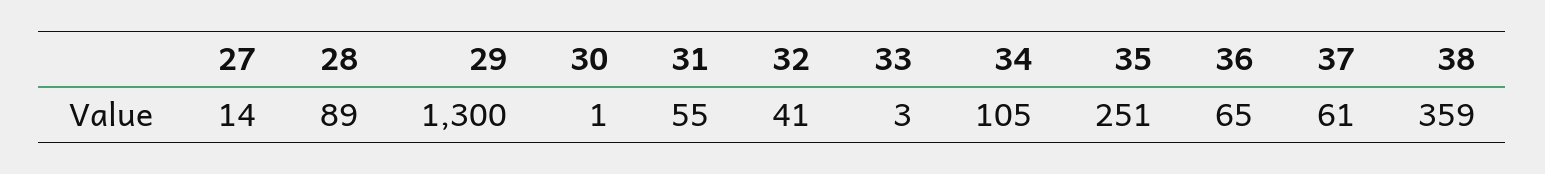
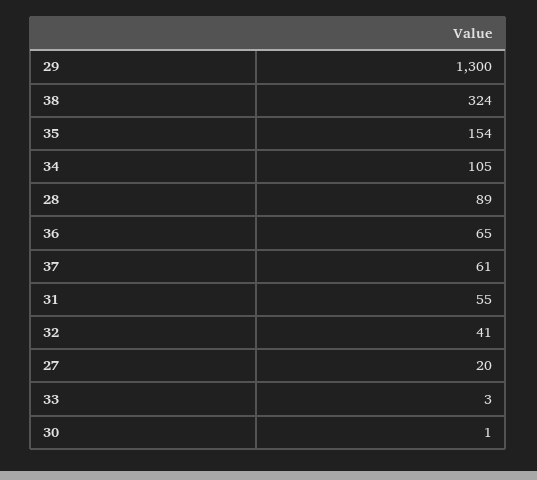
  {
-   "27": 14,
+   "27": 20,
    "28": 89,
    "29": 1300,
    "30": 1,
    "31": 55,
    "32": 41,
    "33": 3,
    "34": 105,
-   "35": 251,
+   "35": 154,
    "36": 65,
    "37": 61,
-   "38": 359
+   "38": 324
  }

